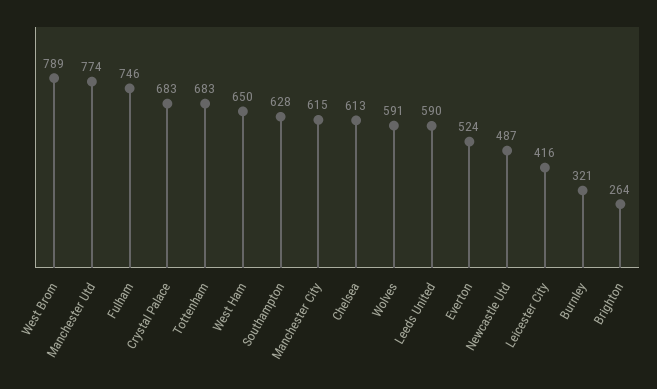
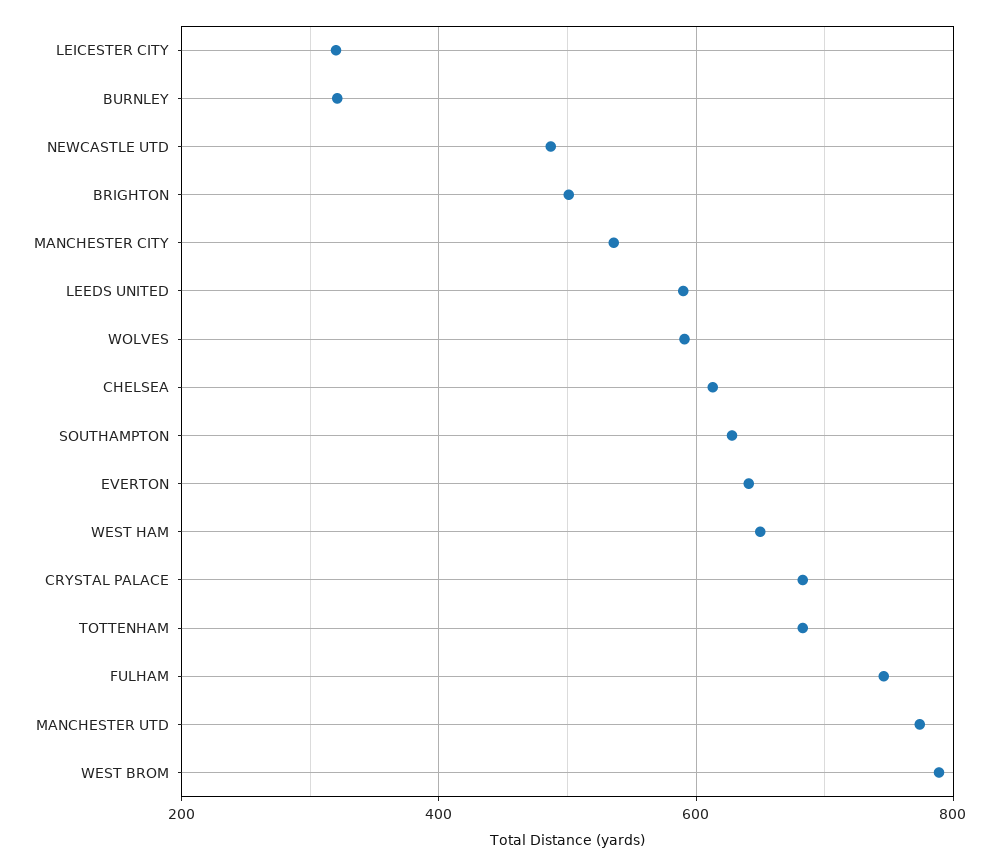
  {
    "West Brom": 789,
    "Manchester Utd": 774,
    "Fulham": 746,
    "Crystal Palace": 683,
    "Tottenham": 683,
    "West Ham": 650,
    "Southampton": 628,
-   "Manchester City": 615,
+   "Manchester City": 540,
    "Chelsea": 613,
    "Wolves": 591,
    "Leeds United": 590,
-   "Everton": 524,
+   "Everton": 640,
    "Newcastle Utd": 487,
-   "Leicester City": 416,
+   "Leicester City": 320,
    "Burnley": 321,
-   "Brighton": 264
+   "Brighton": 500
  }

